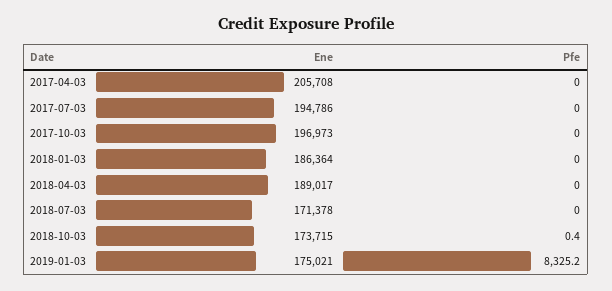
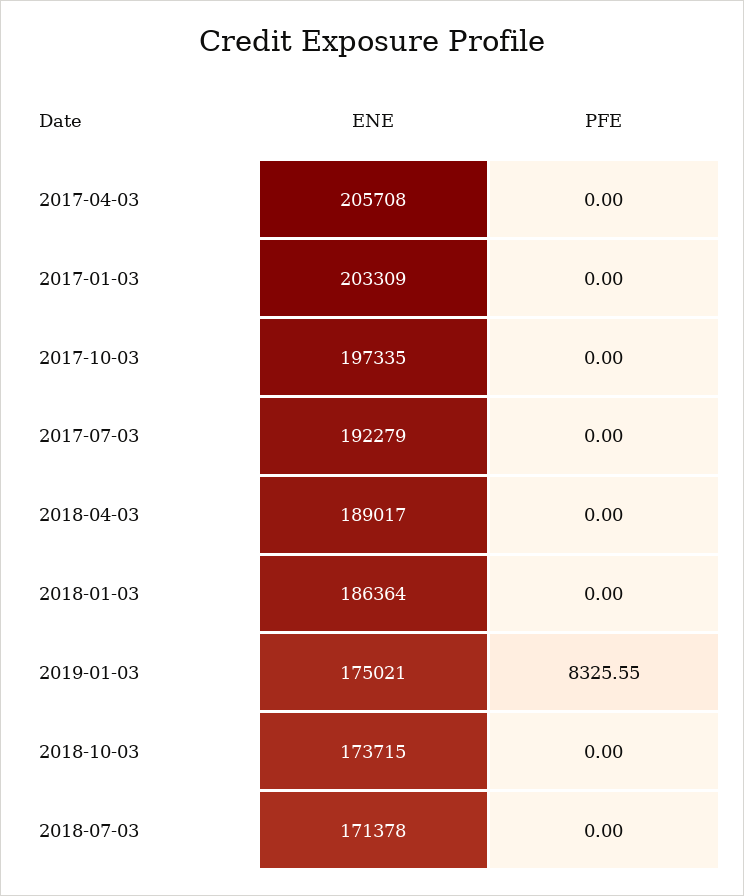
  {
    "Ene": {
      "2017-04-03": 205708,
-     "2017-07-03": 194786,
+     "2017-07-03": 192279,
-     "2017-10-03": 196973,
+     "2017-10-03": 197335,
      "2018-01-03": 186364,
      "2018-04-03": 189017,
      "2018-07-03": 171378,
      "2018-10-03": 173715,
-     "2019-01-03": 175021
+     "2019-01-03": 175021,
+     "2017-01-03": 203309
    },
    "Pfe": {
      "2017-04-03": 0,
      "2017-07-03": 0,
      "2017-10-03": 0,
      "2018-01-03": 0,
      "2018-04-03": 0,
      "2018-07-03": 0,
-     "2018-10-03": 0.4,
+     "2018-10-03": 0,
-     "2019-01-03": 8325.2
+     "2019-01-03": 8325.55,
+     "2017-01-03": 0
    }
  }

